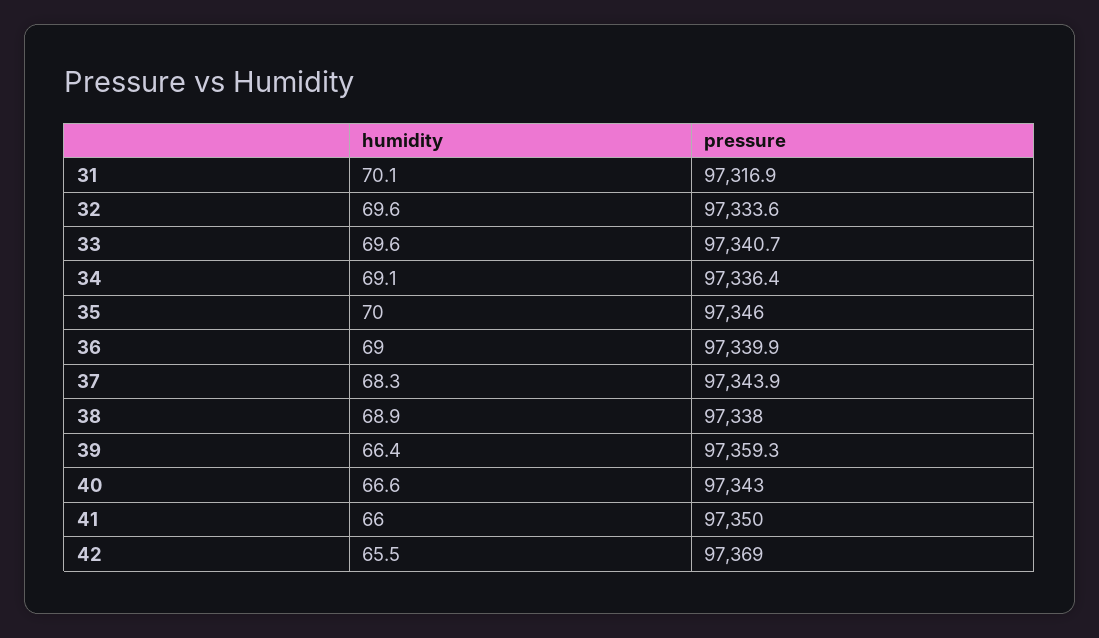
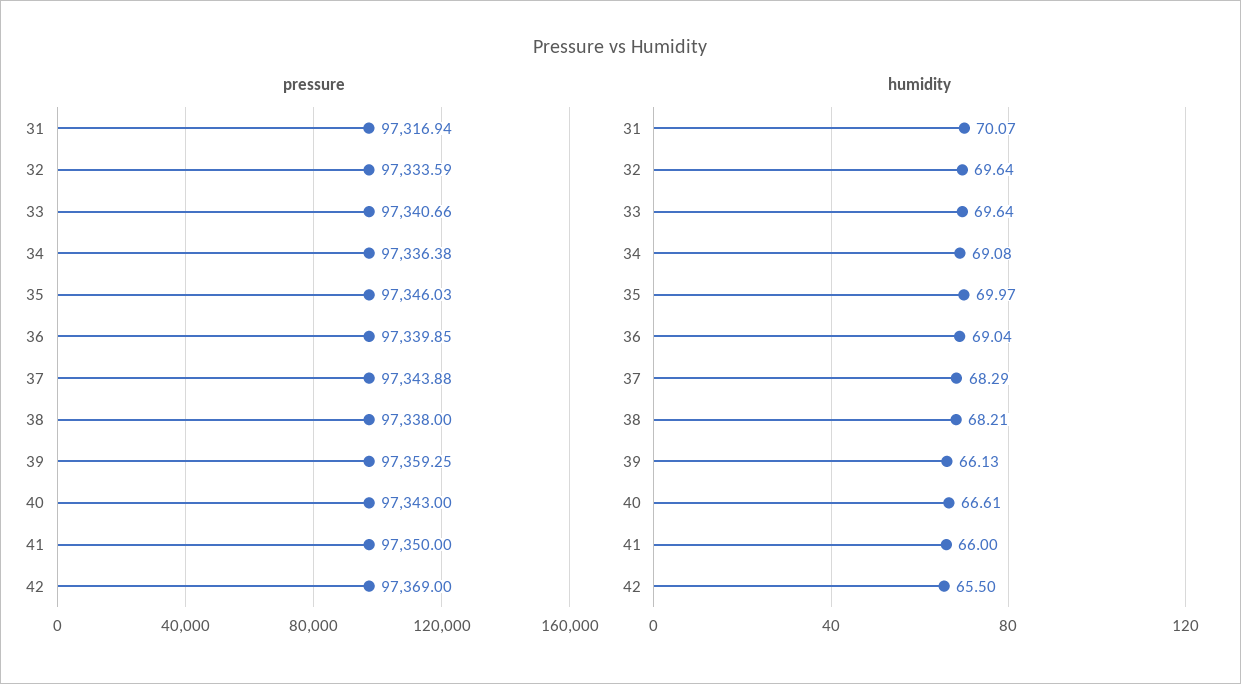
  {
    "humidity": {
      "31": 70.07,
      "32": 69.64,
      "33": 69.64,
      "34": 69.08,
      "35": 69.97,
      "36": 69.04,
      "37": 68.29,
-     "38": 68.9,
+     "38": 68.21,
-     "39": 66.4,
+     "39": 66.13,
      "40": 66.61,
      "41": 66,
      "42": 65.5
    },
    "pressure": {
      "31": 97316.94,
      "32": 97333.59,
      "33": 97340.66,
      "34": 97336.38,
      "35": 97346.03,
      "36": 97339.85,
      "37": 97343.88,
      "38": 97338,
      "39": 97359.25,
      "40": 97343,
      "41": 97350,
      "42": 97369
    }
  }

